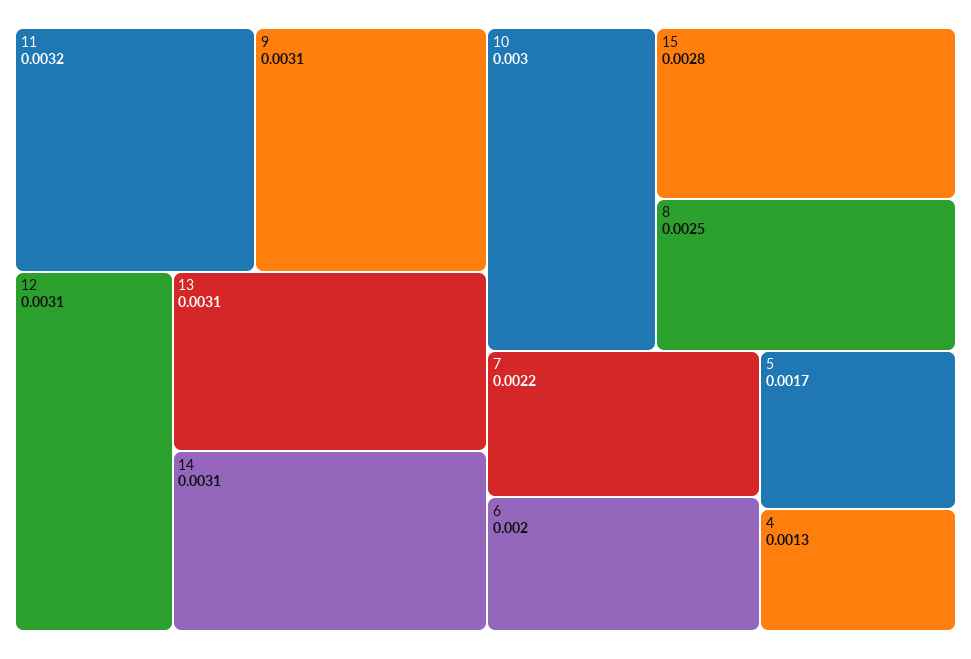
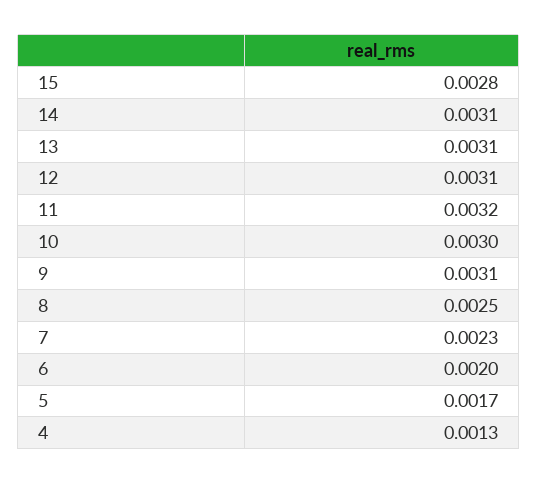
  {
    "11": 0.0032,
    "9": 0.0031,
    "12": 0.0031,
    "13": 0.0031,
    "14": 0.0031,
    "10": 0.003,
    "15": 0.0028,
    "8": 0.0025,
-   "7": 0.0022,
+   "7": 0.0023,
    "6": 0.002,
    "5": 0.0017,
    "4": 0.0013
  }

